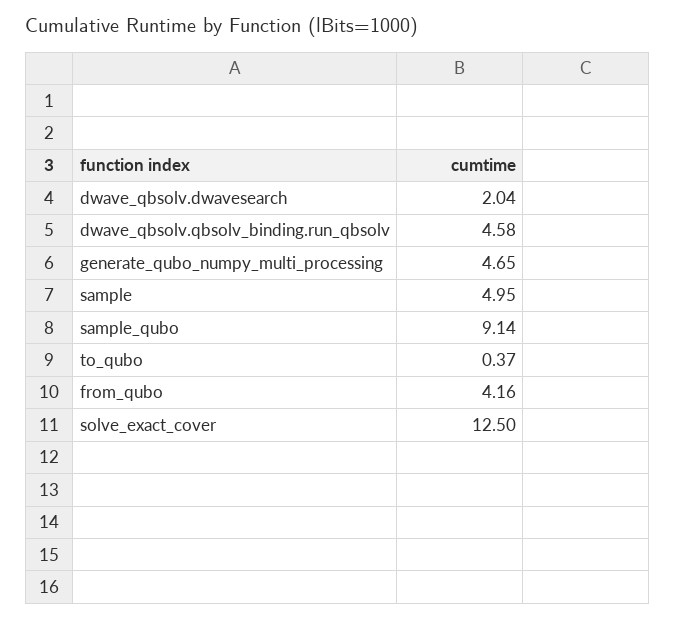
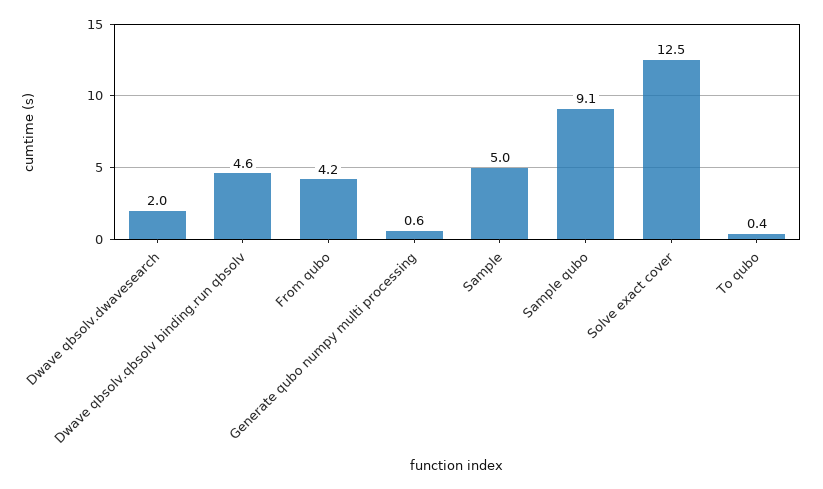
  {
    "dwave_qbsolv.dwavesearch": 2.04,
    "dwave_qbsolv.qbsolv_binding.run_qbsolv": 4.58,
-   "generate_qubo_numpy_multi_processing": 4.65,
+   "generate_qubo_numpy_multi_processing": 0.6,
    "sample": 4.95,
    "sample_qubo": 9.14,
    "to_qubo": 0.37,
    "from_qubo": 4.16,
    "solve_exact_cover": 12.5
  }

